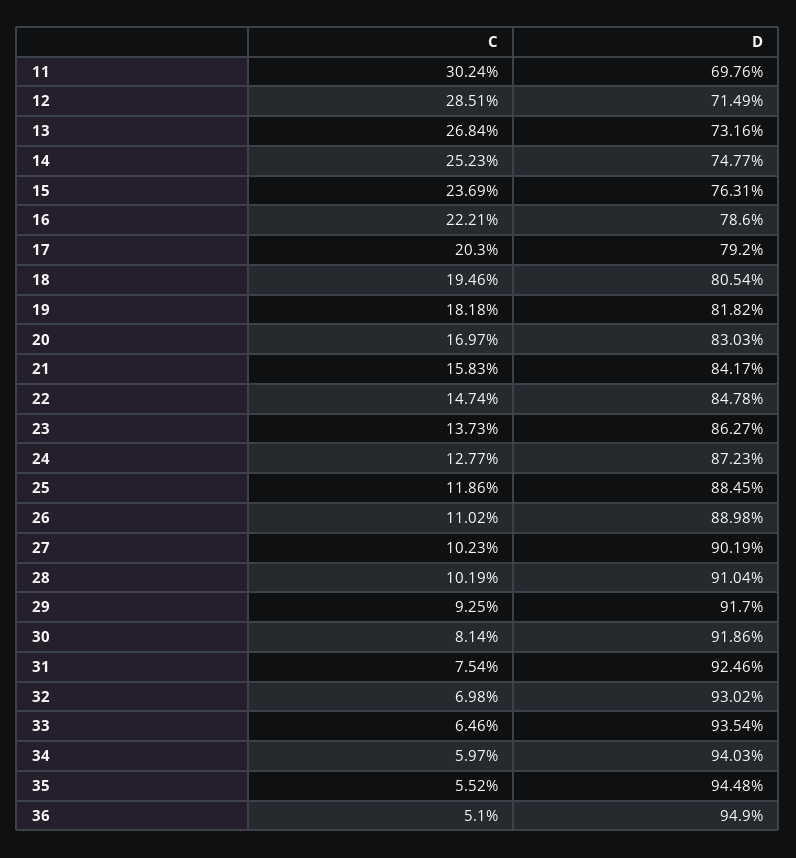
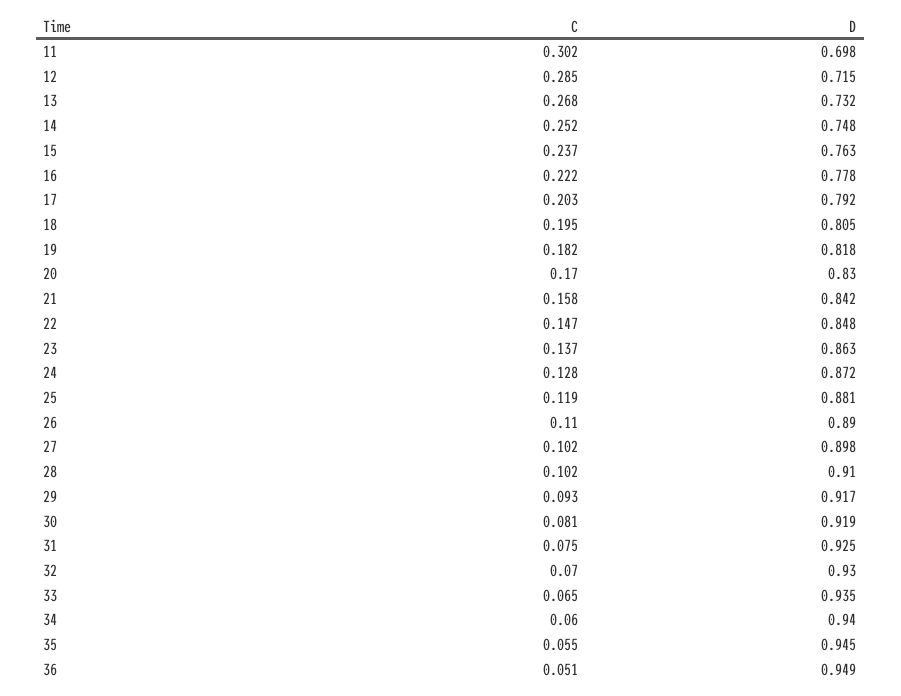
  {
    "C": {
      "11": 0.3024,
      "12": 0.2851,
      "13": 0.2684,
      "14": 0.2523,
      "15": 0.2369,
      "16": 0.2221,
      "17": 0.203,
      "18": 0.1946,
      "19": 0.1818,
      "20": 0.1697,
      "21": 0.1583,
      "22": 0.1474,
      "23": 0.1373,
      "24": 0.1277,
      "25": 0.1186,
      "26": 0.1102,
      "27": 0.1023,
      "28": 0.1019,
      "29": 0.0925,
      "30": 0.0814,
      "31": 0.0754,
      "32": 0.0698,
      "33": 0.0646,
      "34": 0.0597,
      "35": 0.0552,
      "36": 0.051
    },
    "D": {
      "11": 0.6976,
      "12": 0.7149,
      "13": 0.7316,
      "14": 0.7477,
      "15": 0.7631,
-     "16": 0.786,
+     "16": 0.778,
      "17": 0.792,
      "18": 0.8054,
      "19": 0.8182,
      "20": 0.8303,
      "21": 0.8417,
      "22": 0.8478,
      "23": 0.8627,
      "24": 0.8723,
-     "25": 0.8845,
+     "25": 0.881,
      "26": 0.8898,
-     "27": 0.9019,
+     "27": 0.898,
      "28": 0.9104,
      "29": 0.917,
      "30": 0.9186,
      "31": 0.9246,
      "32": 0.9302,
      "33": 0.9354,
      "34": 0.9403,
      "35": 0.9448,
      "36": 0.949
    }
  }

